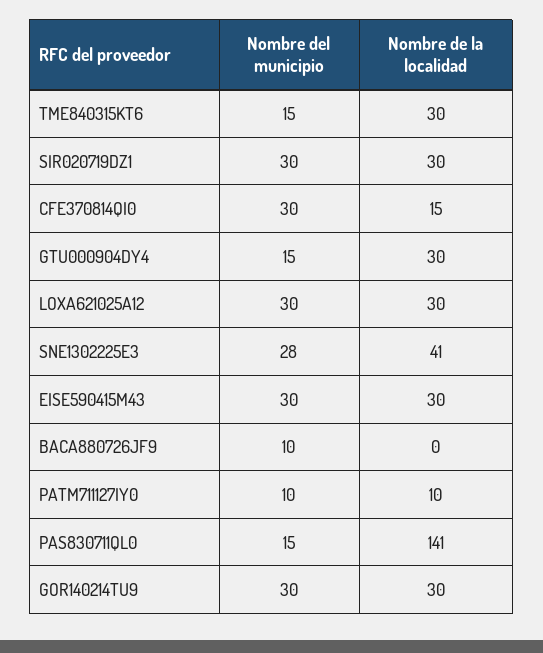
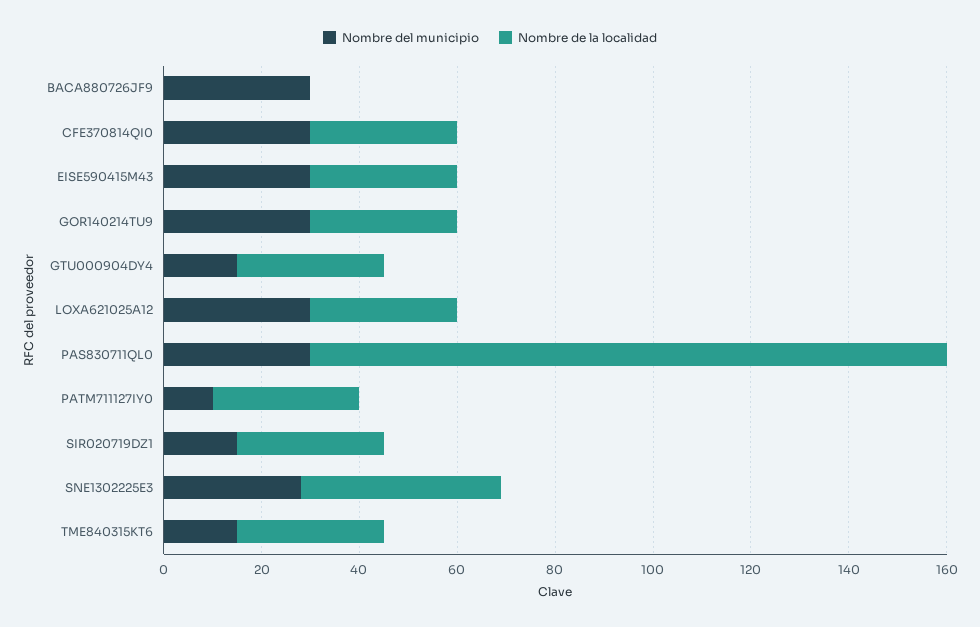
  {
    "Nombre del municipio": {
      "TME840315KT6": 15,
-     "SIR020719DZ1": 30,
+     "SIR020719DZ1": 15,
      "CFE370814QI0": 30,
      "GTU000904DY4": 15,
      "LOXA621025A12": 30,
      "SNE1302225E3": 28,
      "EISE590415M43": 30,
-     "BACA880726JF9": 10,
+     "BACA880726JF9": 30,
      "PATM711127IY0": 10,
-     "PAS830711QL0": 15,
+     "PAS830711QL0": 30,
      "GOR140214TU9": 30
    },
    "Nombre de la localidad": {
      "TME840315KT6": 30,
      "SIR020719DZ1": 30,
-     "CFE370814QI0": 15,
+     "CFE370814QI0": 30,
      "GTU000904DY4": 30,
      "LOXA621025A12": 30,
      "SNE1302225E3": 41,
      "EISE590415M43": 30,
      "BACA880726JF9": 0,
-     "PATM711127IY0": 10,
+     "PATM711127IY0": 30,
-     "PAS830711QL0": 141,
+     "PAS830711QL0": 130,
      "GOR140214TU9": 30
    }
  }

